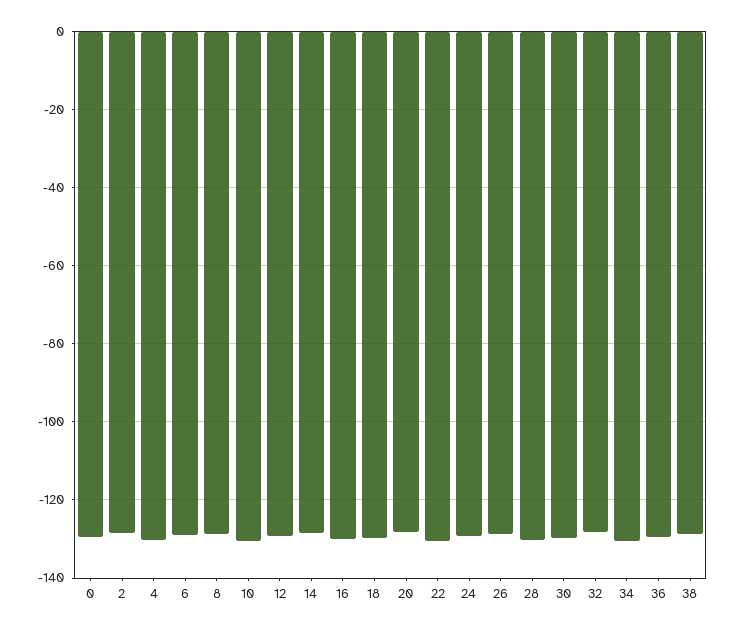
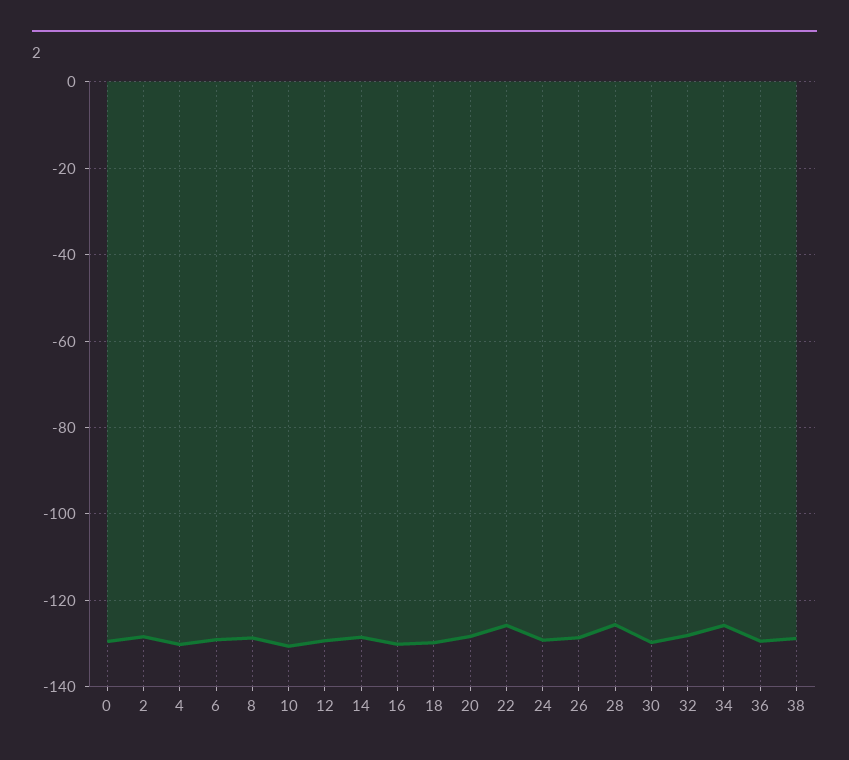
  {
    "0": -130,
    "2": -128,
    "4": -130,
    "6": -130,
    "8": -128,
    "10": -130,
    "12": -130,
    "14": -128,
    "16": -130,
    "18": -130,
    "20": -128,
-   "22": -130,
+   "22": -126,
    "24": -130,
    "26": -128,
-   "28": -130,
+   "28": -126,
    "30": -130,
    "32": -128,
-   "34": -130,
+   "34": -126,
    "36": -130,
    "38": -128
  }

